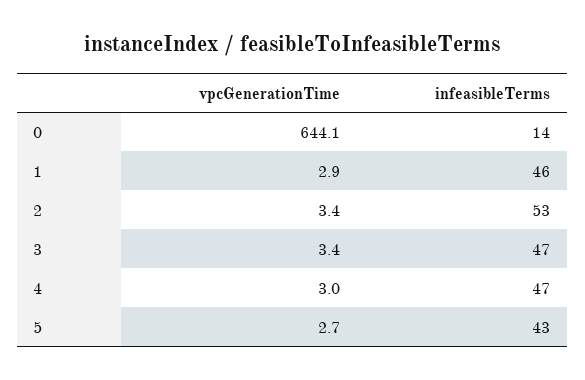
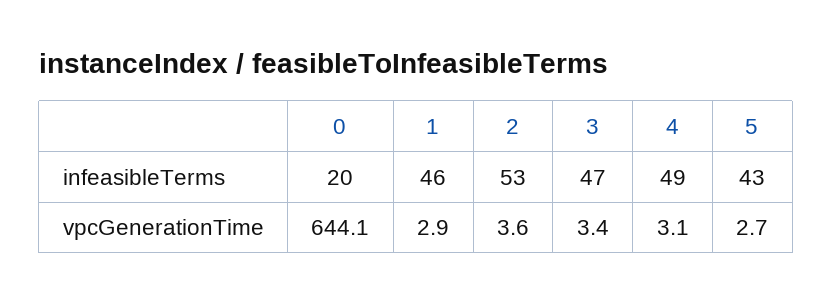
  {
    "vpcGenerationTime": {
      "0": 644.1,
      "1": 2.9,
-     "2": 3.4,
+     "2": 3.6,
      "3": 3.4,
-     "4": 3,
+     "4": 3.1,
      "5": 2.7
    },
    "infeasibleTerms": {
-     "0": 14,
+     "0": 20,
      "1": 46,
      "2": 53,
      "3": 47,
-     "4": 47,
+     "4": 49,
      "5": 43
    }
  }

